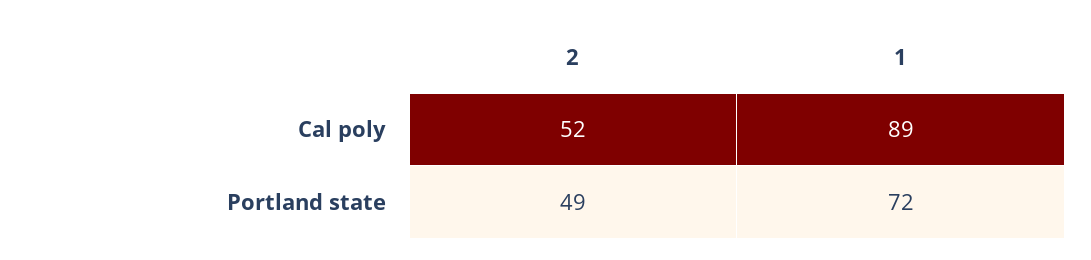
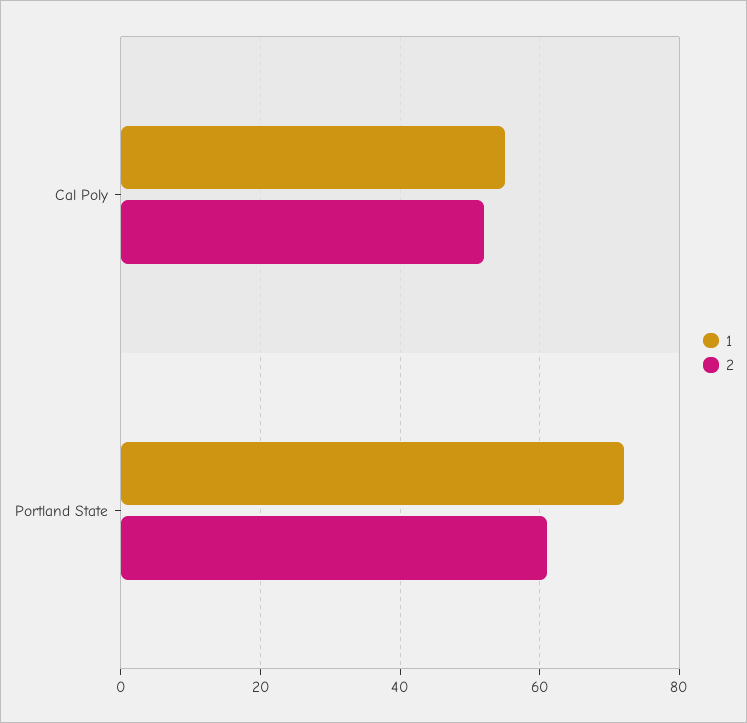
  {
    "2": {
      "Cal poly": 52,
-     "Portland state": 49
+     "Portland state": 60
    },
    "1": {
-     "Cal poly": 89,
+     "Cal poly": 55,
      "Portland state": 72
    }
  }

